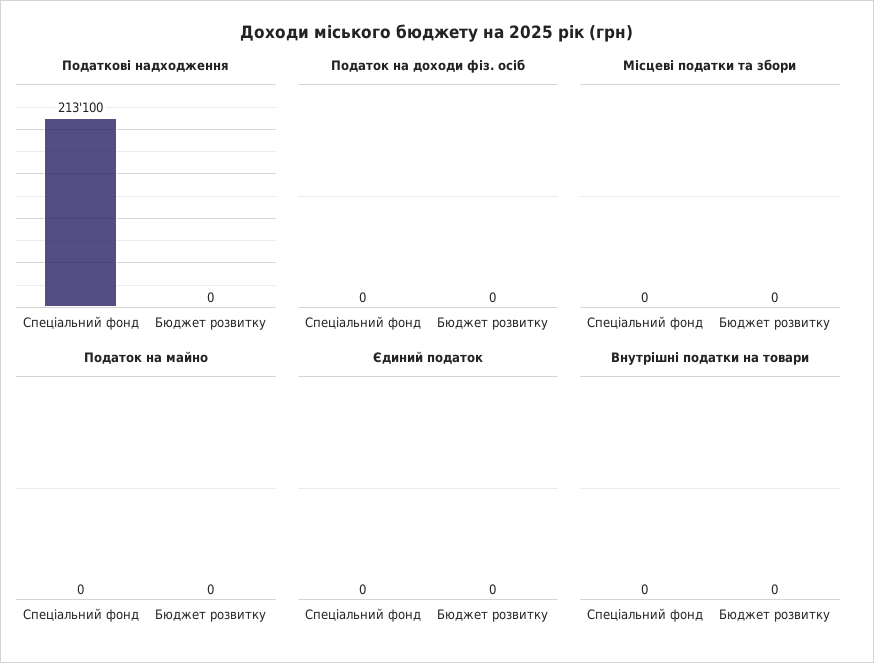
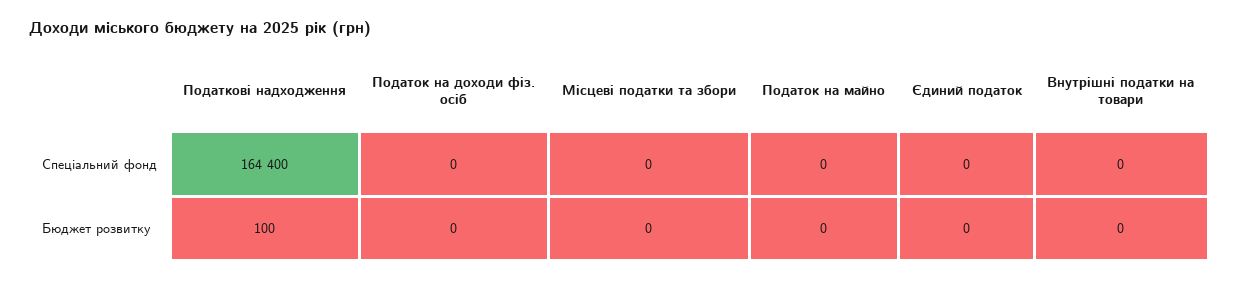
  {
    "Податкові надходження": {
-     "Спеціальний фонд": 213100,
+     "Спеціальний фонд": 164400,
-     "Бюджет розвитку": 0
+     "Бюджет розвитку": 100
    },
    "Податок на доходи фіз. осіб": {
      "Спеціальний фонд": 0,
      "Бюджет розвитку": 0
    },
    "Місцеві податки та збори": {
      "Спеціальний фонд": 0,
      "Бюджет розвитку": 0
    },
    "Податок на майно": {
      "Спеціальний фонд": 0,
      "Бюджет розвитку": 0
    },
    "Єдиний податок": {
      "Спеціальний фонд": 0,
      "Бюджет розвитку": 0
    },
    "Внутрішні податки на товари": {
      "Спеціальний фонд": 0,
      "Бюджет розвитку": 0
    }
  }

